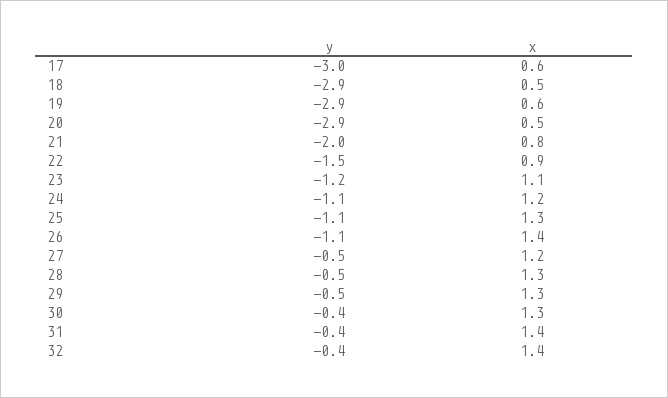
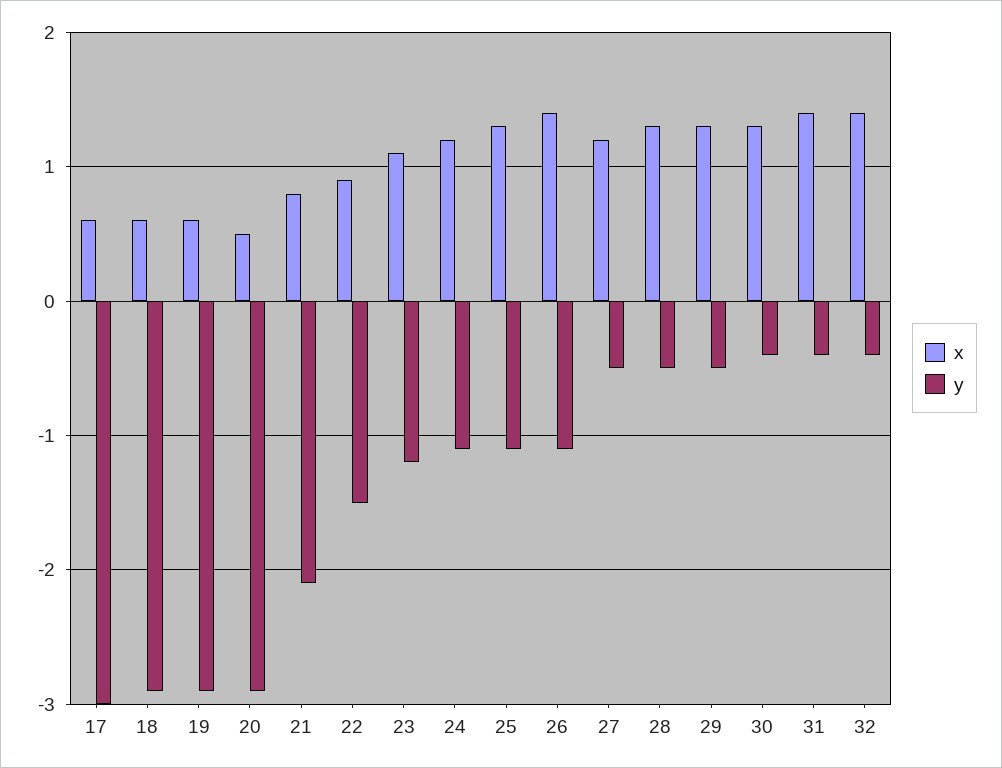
  {
    "y": {
      "17": -3,
      "18": -2.9,
      "19": -2.9,
      "20": -2.9,
-     "21": -2,
+     "21": -2.1,
      "22": -1.5,
      "23": -1.2,
      "24": -1.1,
      "25": -1.1,
      "26": -1.1,
      "27": -0.5,
      "28": -0.5,
      "29": -0.5,
      "30": -0.4,
      "31": -0.4,
      "32": -0.4
    },
    "x": {
      "17": 0.6,
-     "18": 0.5,
+     "18": 0.6,
      "19": 0.6,
      "20": 0.5,
      "21": 0.8,
      "22": 0.9,
      "23": 1.1,
      "24": 1.2,
      "25": 1.3,
      "26": 1.4,
      "27": 1.2,
      "28": 1.3,
      "29": 1.3,
      "30": 1.3,
      "31": 1.4,
      "32": 1.4
    }
  }

